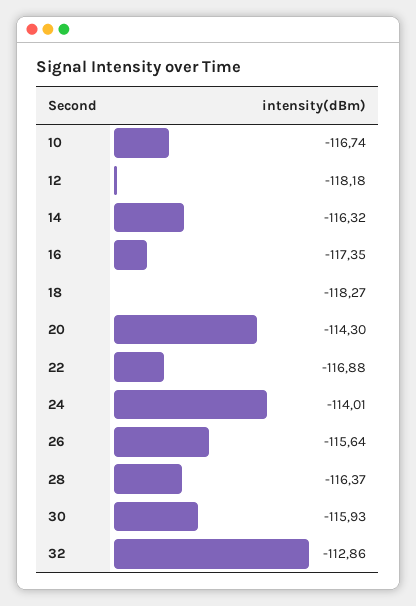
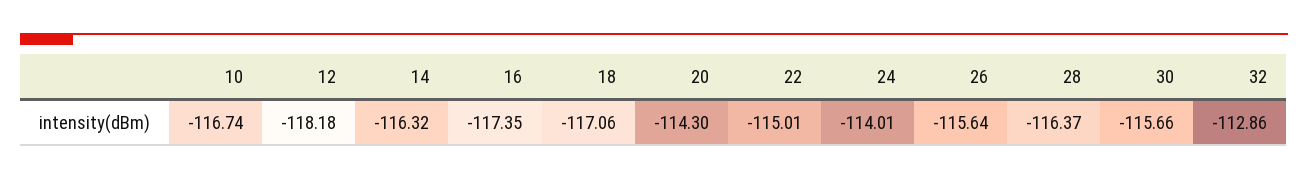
  {
    "10": -116.74,
    "12": -118.18,
    "14": -116.32,
    "16": -117.35,
-   "18": -118.27,
+   "18": -117.06,
    "20": -114.3,
-   "22": -116.88,
+   "22": -115.01,
    "24": -114.01,
    "26": -115.64,
    "28": -116.37,
-   "30": -115.93,
+   "30": -115.66,
    "32": -112.86
  }

